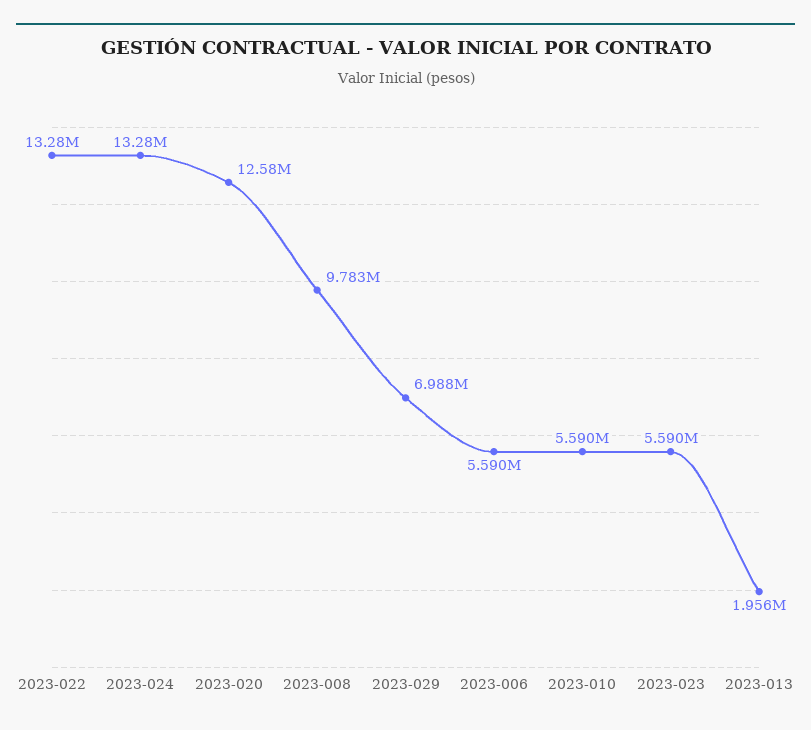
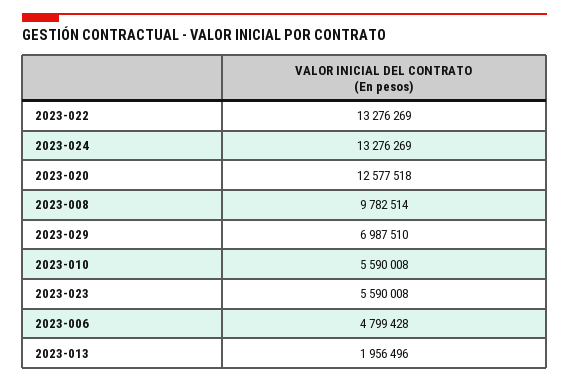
  {
    "2023-022": 13276269,
    "2023-024": 13276269,
    "2023-020": 12577518,
    "2023-008": 9782514,
    "2023-029": 6987510,
-   "2023-006": 5590000,
+   "2023-006": 4799428,
    "2023-010": 5590008,
    "2023-023": 5590008,
    "2023-013": 1956496
  }

